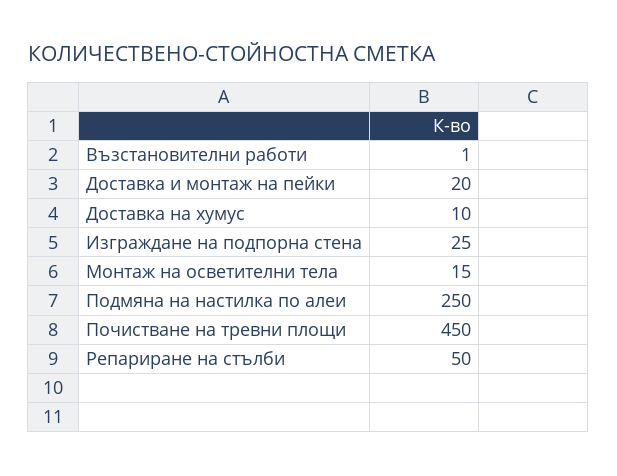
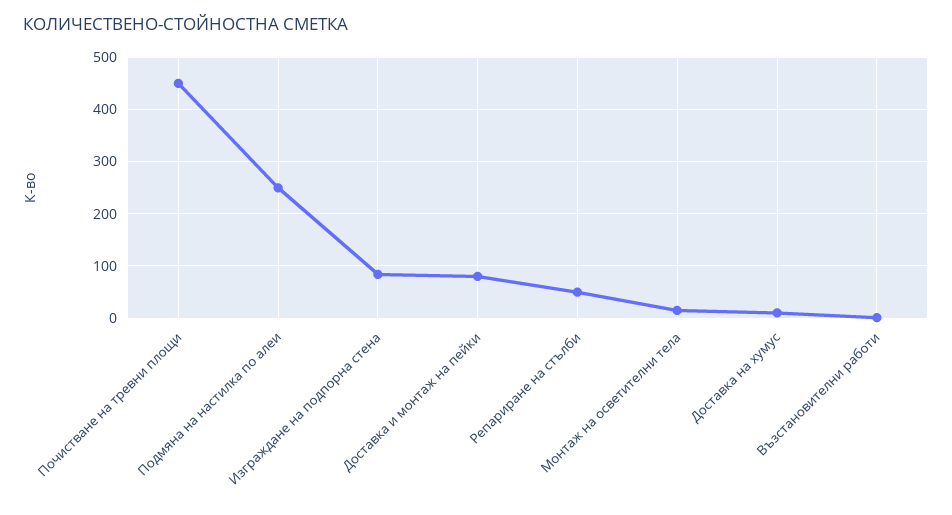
  {
    "Възстановителни работи": 1,
-   "Доставка и монтаж на пейки": 20,
+   "Доставка и монтаж на пейки": 80,
    "Доставка на хумус": 10,
-   "Изграждане на подпорна стена": 25,
+   "Изграждане на подпорна стена": 80,
    "Монтаж на осветителни тела": 15,
    "Подмяна на настилка по алеи": 250,
    "Почистване на тревни площи": 450,
    "Репариране на стълби": 50
  }

